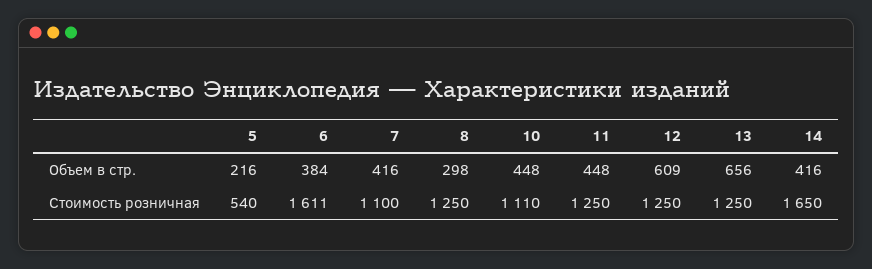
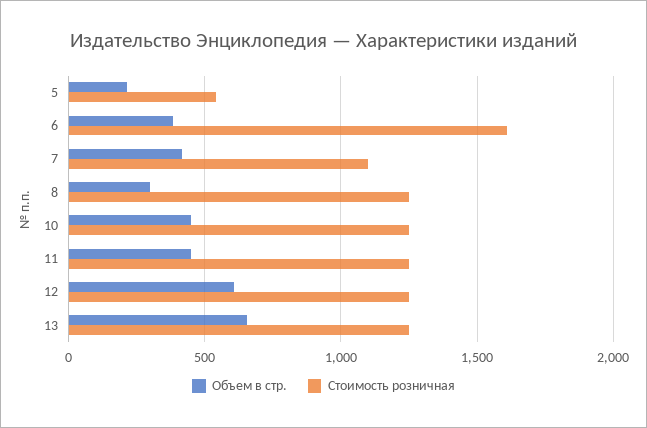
  {
    "Объем в стр.": {
      "5": 216,
      "6": 384,
      "7": 416,
      "8": 298,
      "10": 448,
      "11": 448,
      "12": 609,
-     "13": 656,
+     "13": 656
-     "14": 416
    },
    "Стоимость розничная": {
      "5": 540,
      "6": 1611,
      "7": 1100,
      "8": 1250,
-     "10": 1110,
+     "10": 1250,
      "11": 1250,
      "12": 1250,
-     "13": 1250,
+     "13": 1250
-     "14": 1650
    }
  }

